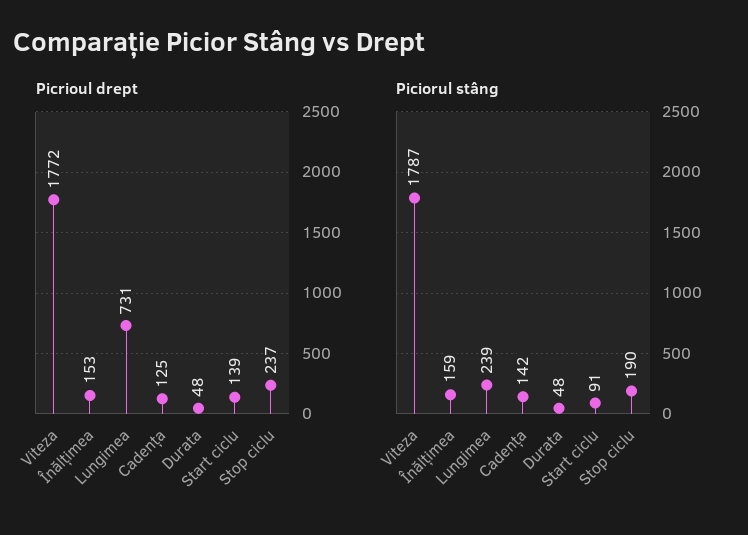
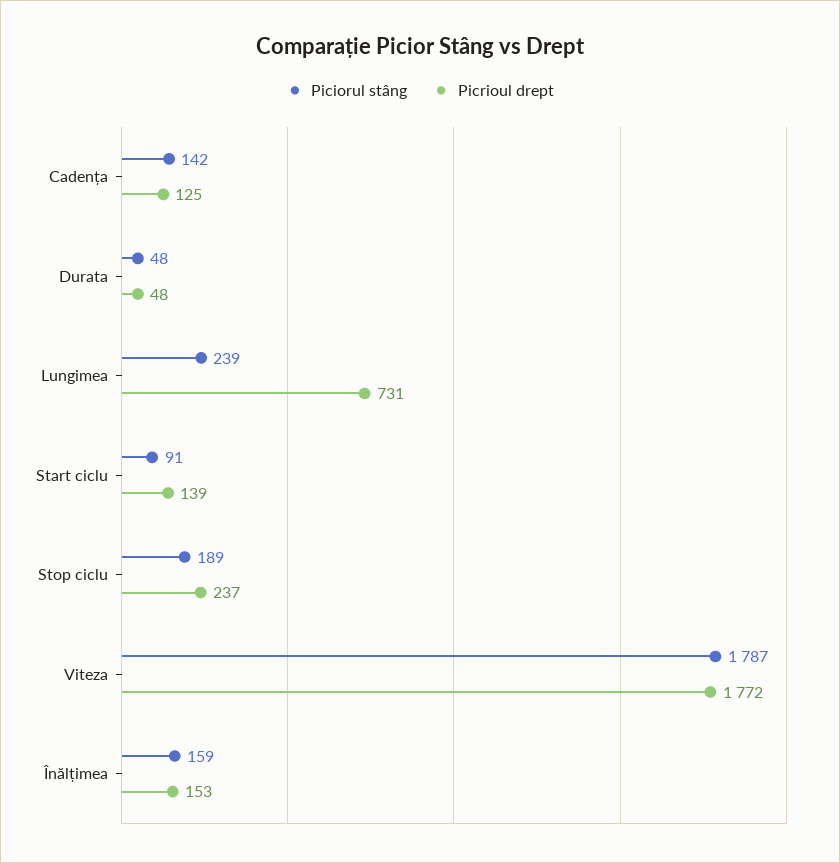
  {
    "Picrioul drept": {
      "Viteza": 1772,
      "Înălțimea": 153,
      "Lungimea": 731,
      "Cadența": 125,
      "Durata": 48,
      "Start ciclu": 139,
      "Stop ciclu": 237
    },
    "Piciorul stâng": {
      "Viteza": 1787,
      "Înălțimea": 159,
      "Lungimea": 239,
      "Cadența": 142,
      "Durata": 48,
      "Start ciclu": 91,
-     "Stop ciclu": 190
+     "Stop ciclu": 189
    }
  }

